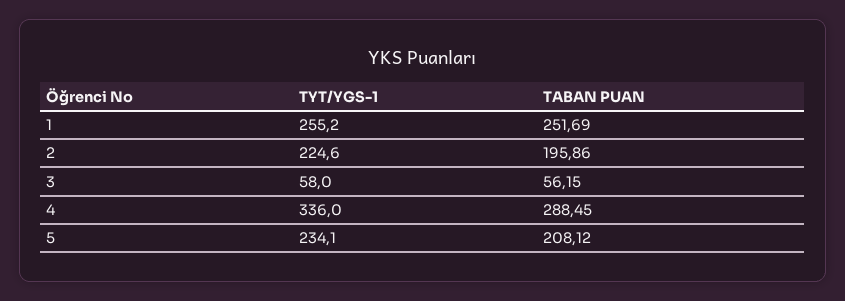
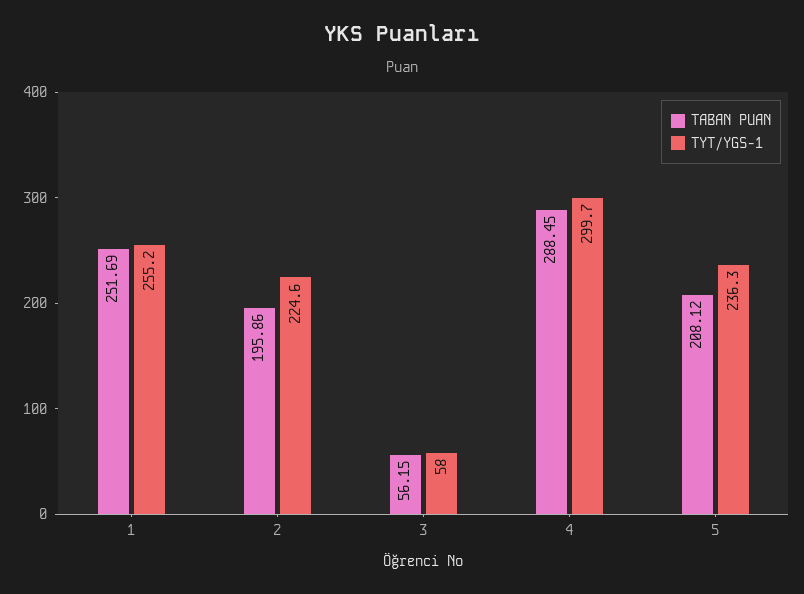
  {
    "TYT/YGS-1": {
      "1": 255.2,
      "2": 224.6,
      "3": 58,
-     "4": 336,
+     "4": 299.7,
-     "5": 234.1
+     "5": 236.3
    },
    "TABAN PUAN": {
      "1": 251.69,
      "2": 195.86,
      "3": 56.15,
      "4": 288.45,
      "5": 208.12
    }
  }

